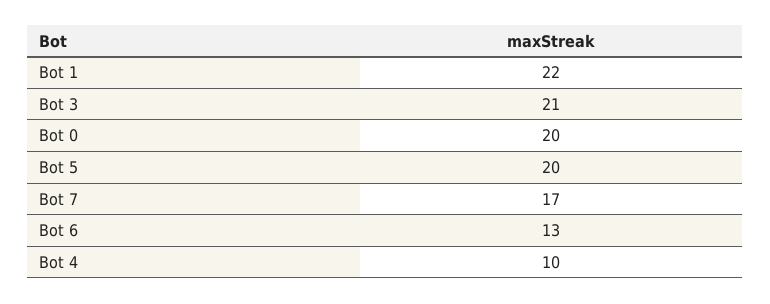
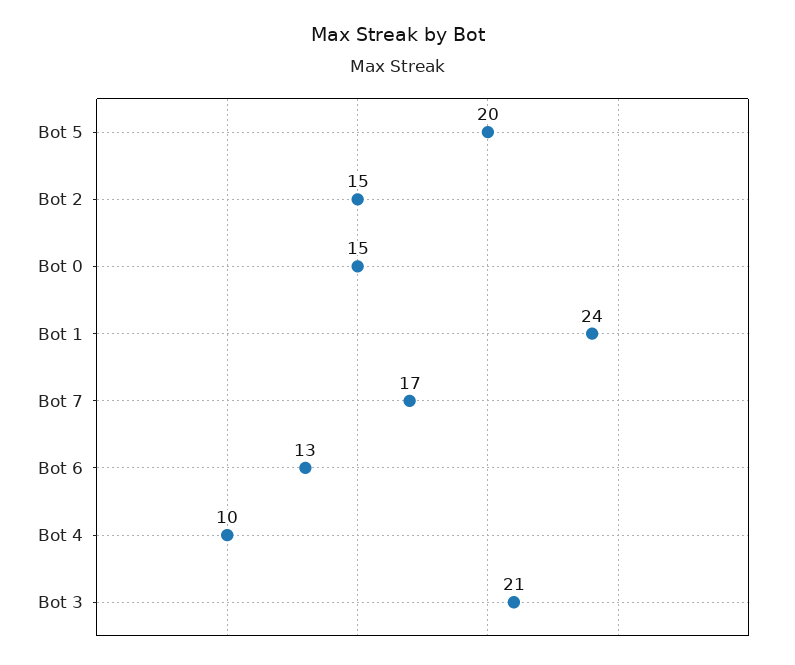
  {
-   "Bot 1": 22,
+   "Bot 1": 24,
    "Bot 3": 21,
-   "Bot 0": 20,
+   "Bot 0": 15,
    "Bot 5": 20,
    "Bot 7": 17,
    "Bot 6": 13,
-   "Bot 4": 10
+   "Bot 4": 10,
+   "Bot 2": 15
  }

